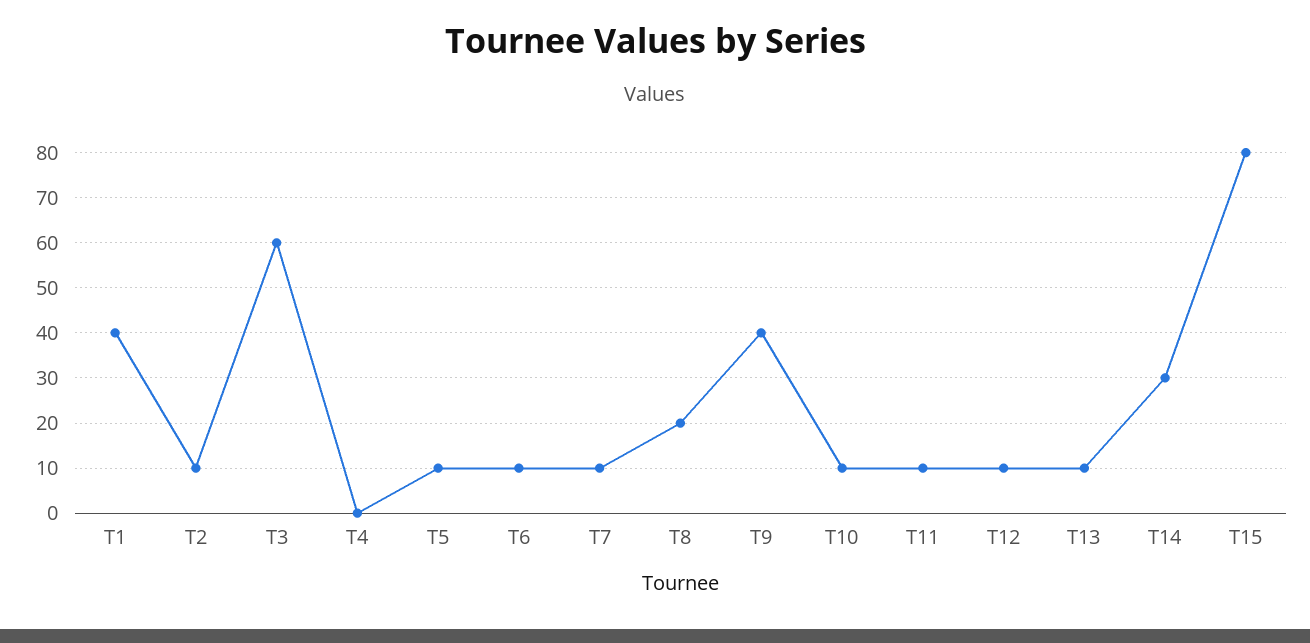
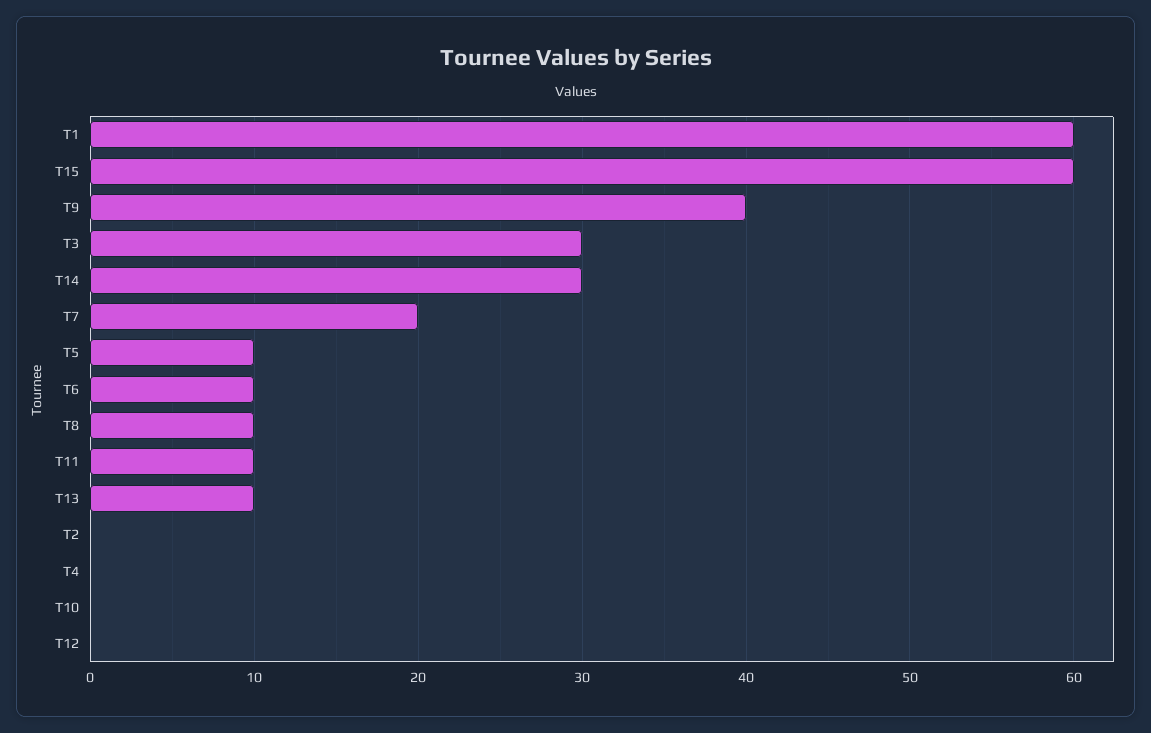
  {
-   "T1": 40,
+   "T1": 60,
-   "T2": 10,
+   "T2": 0,
-   "T3": 60,
+   "T3": 30,
    "T4": 0,
    "T5": 10,
    "T6": 10,
-   "T7": 10,
+   "T7": 20,
-   "T8": 20,
+   "T8": 10,
    "T9": 40,
-   "T10": 10,
+   "T10": 0,
    "T11": 10,
-   "T12": 10,
+   "T12": 0,
    "T13": 10,
    "T14": 30,
-   "T15": 80
+   "T15": 60
  }

